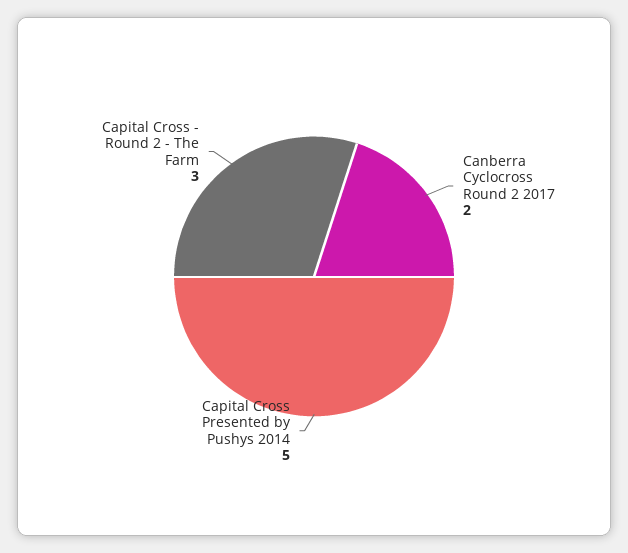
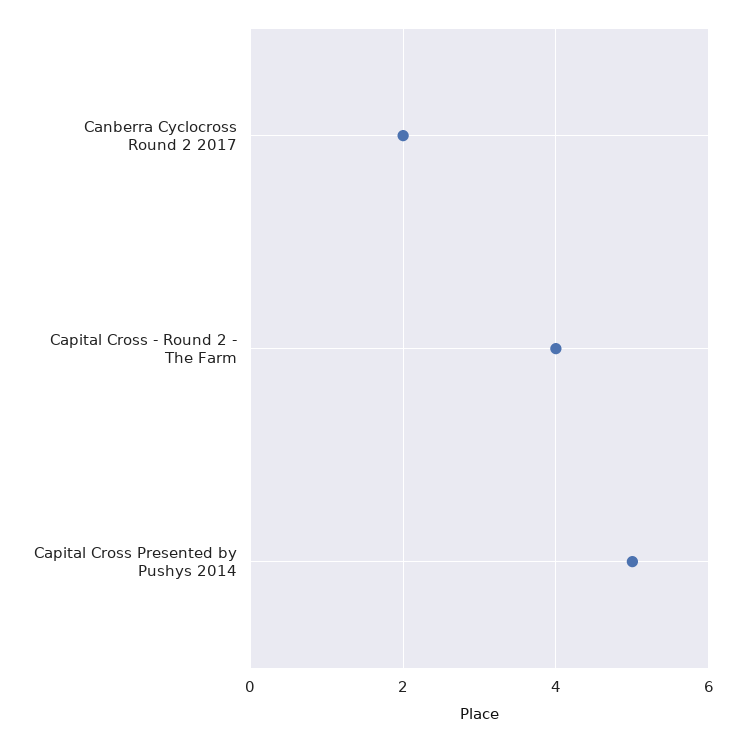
  {
    "Canberra Cyclocross Round 2 2017": 2,
    "Capital Cross Presented by Pushys 2014": 5,
-   "Capital Cross - Round 2 - The Farm": 3
+   "Capital Cross - Round 2 - The Farm": 4
  }

